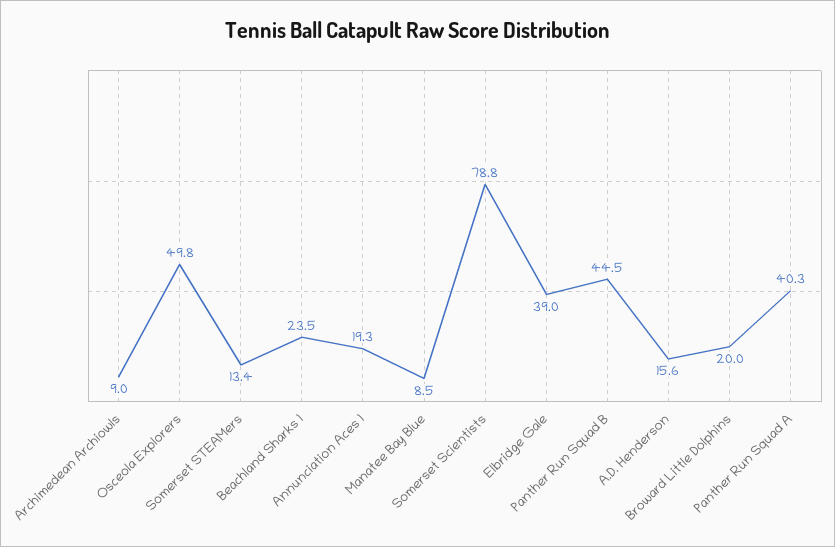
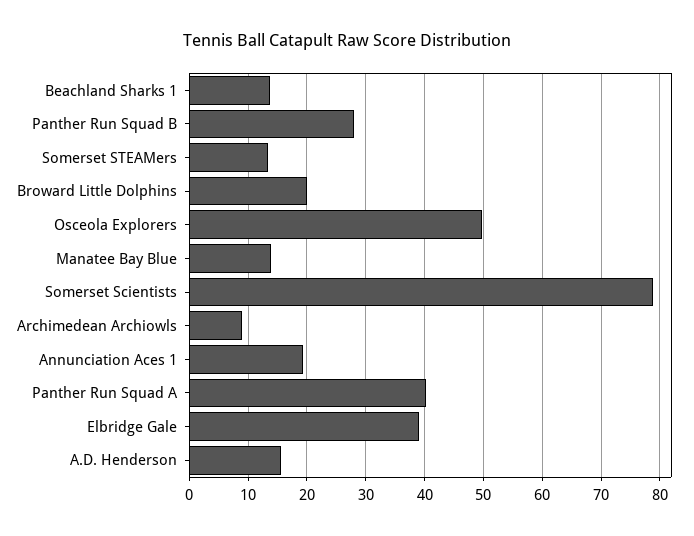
  {
    "Archimedean Archiowls": 9,
    "Osceola Explorers": 49.8,
    "Somerset STEAMers": 13.4,
-   "Beachland Sharks 1": 23.5,
+   "Beachland Sharks 1": 14,
    "Annunciation Aces 1": 19.3,
-   "Manatee Bay Blue": 8.5,
+   "Manatee Bay Blue": 14,
    "Somerset Scientists": 78.8,
    "Elbridge Gale": 39,
-   "Panther Run Squad B": 44.5,
+   "Panther Run Squad B": 28,
    "A.D. Henderson": 15.6,
    "Broward Little Dolphins": 20,
    "Panther Run Squad A": 40.3
  }

